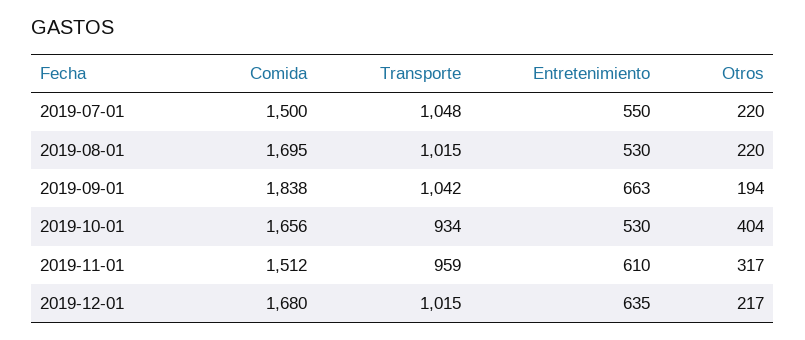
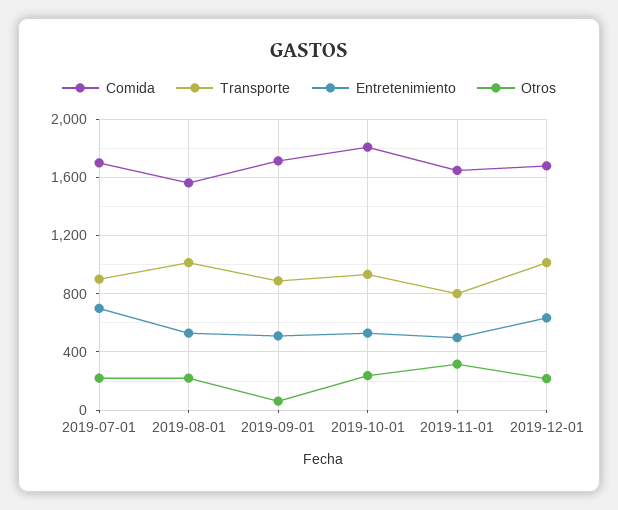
  {
    "Comida": {
-     "2019-07-01": 1500,
+     "2019-07-01": 1700,
-     "2019-08-01": 1695,
+     "2019-08-01": 1550,
-     "2019-09-01": 1838,
+     "2019-09-01": 1700,
-     "2019-10-01": 1656,
+     "2019-10-01": 1800,
-     "2019-11-01": 1512,
+     "2019-11-01": 1650,
      "2019-12-01": 1680
    },
    "Transporte": {
-     "2019-07-01": 1048,
+     "2019-07-01": 900,
      "2019-08-01": 1015,
-     "2019-09-01": 1042,
+     "2019-09-01": 900,
      "2019-10-01": 934,
-     "2019-11-01": 959,
+     "2019-11-01": 800,
      "2019-12-01": 1015
    },
    "Entretenimiento": {
-     "2019-07-01": 550,
+     "2019-07-01": 700,
      "2019-08-01": 530,
-     "2019-09-01": 663,
+     "2019-09-01": 500,
      "2019-10-01": 530,
-     "2019-11-01": 610,
+     "2019-11-01": 500,
      "2019-12-01": 635
    },
    "Otros": {
      "2019-07-01": 220,
      "2019-08-01": 220,
-     "2019-09-01": 194,
+     "2019-09-01": 50,
-     "2019-10-01": 404,
+     "2019-10-01": 250,
      "2019-11-01": 317,
      "2019-12-01": 217
    }
  }

